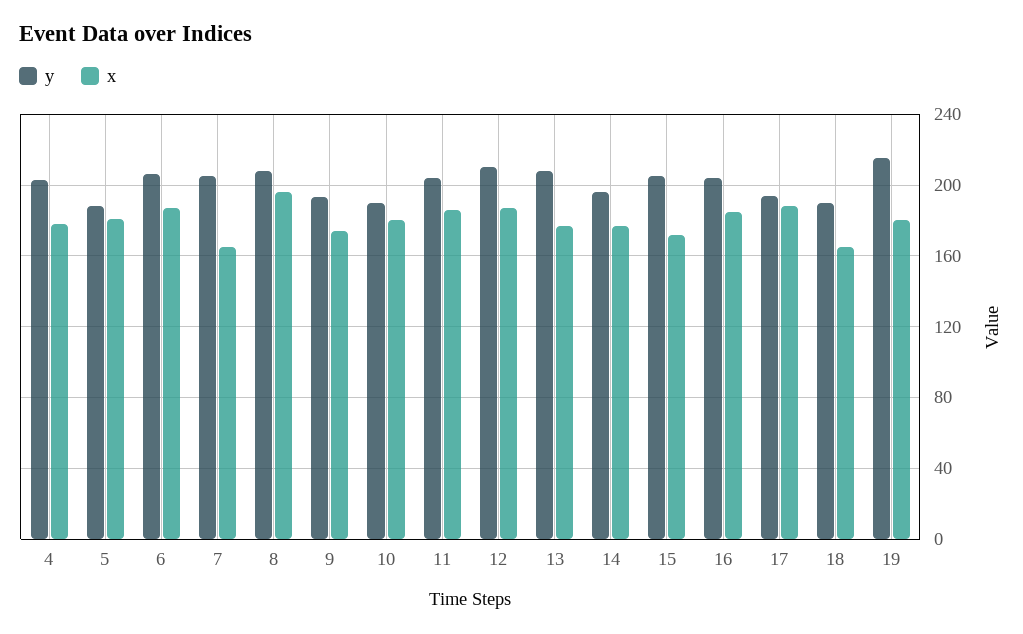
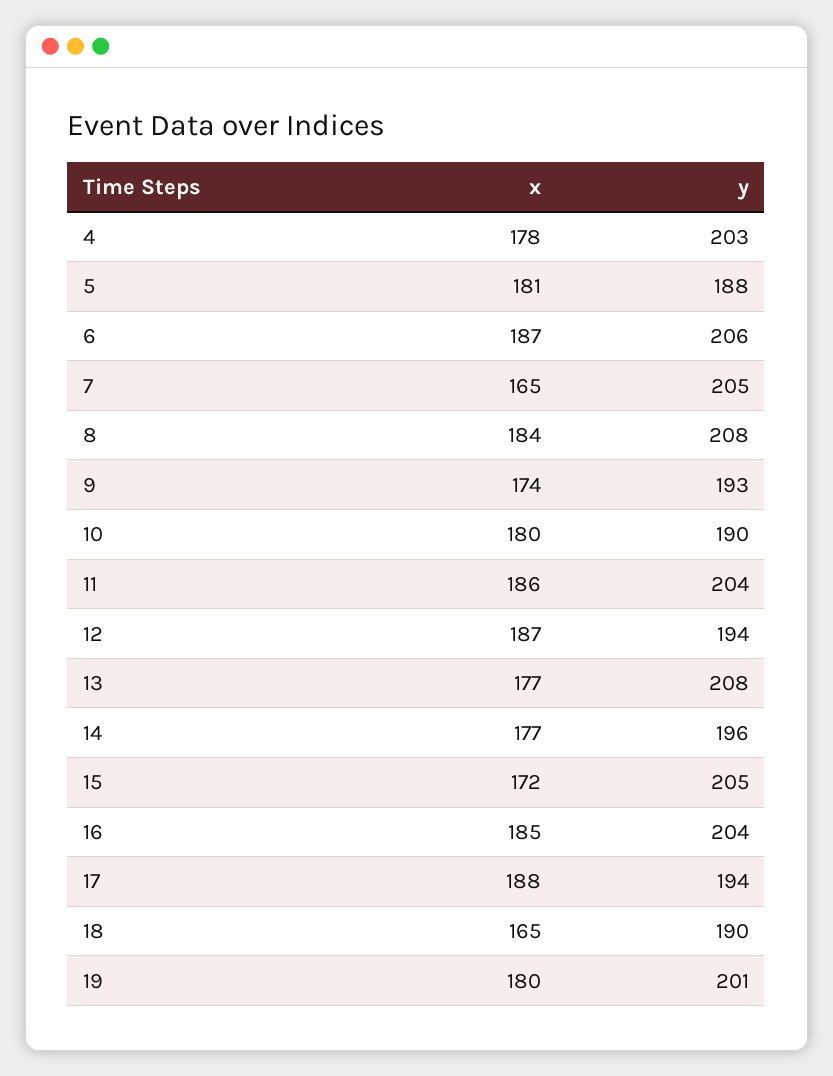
  {
    "y": {
      "4": 203,
      "5": 188,
      "6": 206,
      "7": 205,
      "8": 208,
      "9": 193,
      "10": 190,
      "11": 204,
-     "12": 210,
+     "12": 194,
      "13": 208,
      "14": 196,
      "15": 205,
      "16": 204,
      "17": 194,
      "18": 190,
-     "19": 215
+     "19": 201
    },
    "x": {
      "4": 178,
      "5": 181,
      "6": 187,
      "7": 165,
-     "8": 195,
+     "8": 184,
      "9": 174,
      "10": 180,
      "11": 186,
      "12": 187,
      "13": 177,
      "14": 177,
      "15": 172,
      "16": 185,
      "17": 188,
      "18": 165,
      "19": 180
    }
  }

